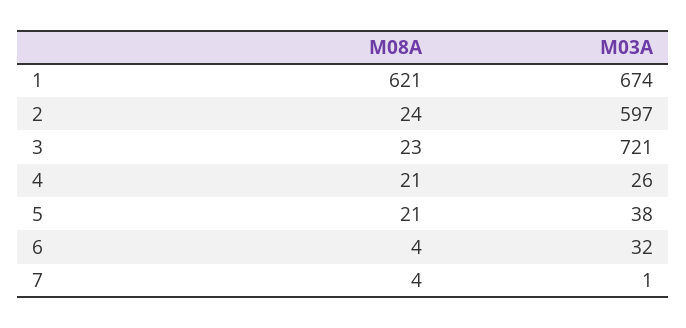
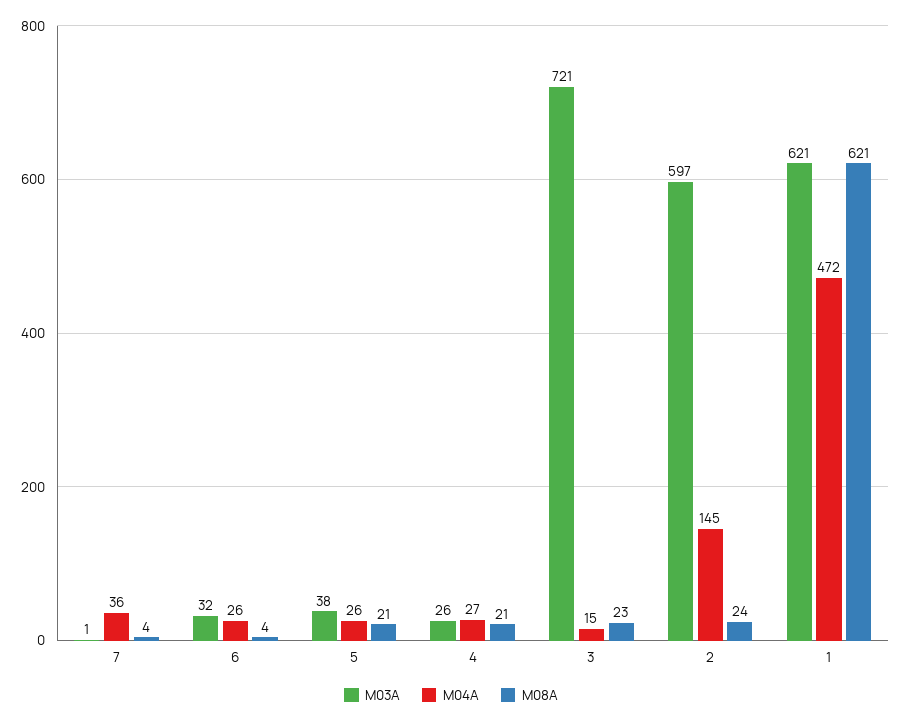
  {
    "M08A": {
      "1": 621,
      "2": 24,
      "3": 23,
      "4": 21,
      "5": 21,
      "6": 4,
      "7": 4
    },
    "M03A": {
-     "1": 674,
+     "1": 621,
      "2": 597,
      "3": 721,
      "4": 26,
      "5": 38,
      "6": 32,
      "7": 1
-   }
+   },
+   "M04A": {
+     "7": 36,
+     "6": 26,
+     "5": 26,
+     "4": 27,
+     "3": 15,
+     "2": 145,
+     "1": 472
+   }
  }

